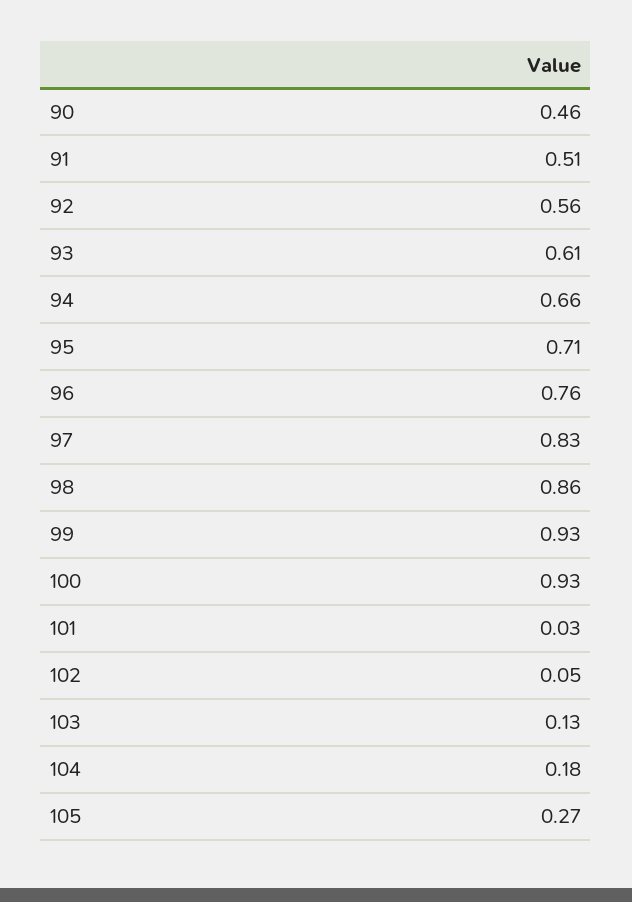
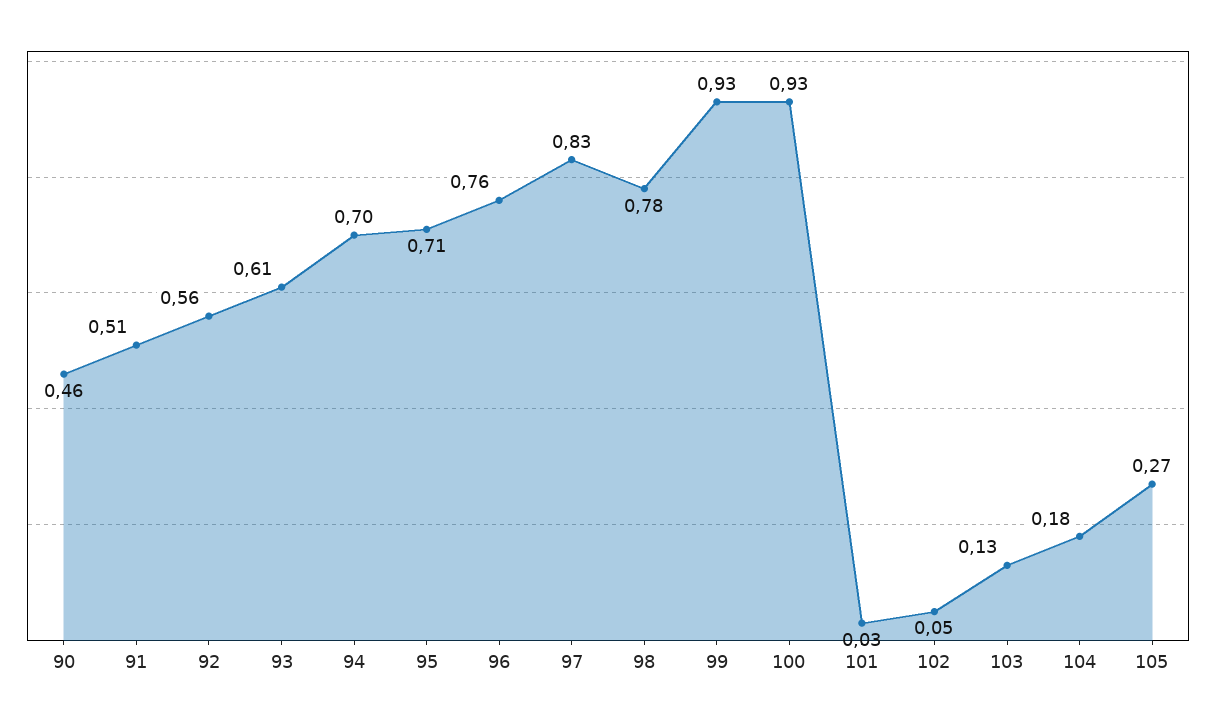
  {
    "90": 0.46,
    "91": 0.51,
    "92": 0.56,
    "93": 0.61,
-   "94": 0.66,
+   "94": 0.7,
    "95": 0.71,
    "96": 0.76,
    "97": 0.83,
-   "98": 0.86,
+   "98": 0.78,
    "99": 0.93,
    "100": 0.93,
    "101": 0.03,
    "102": 0.05,
    "103": 0.13,
    "104": 0.18,
    "105": 0.27
  }

